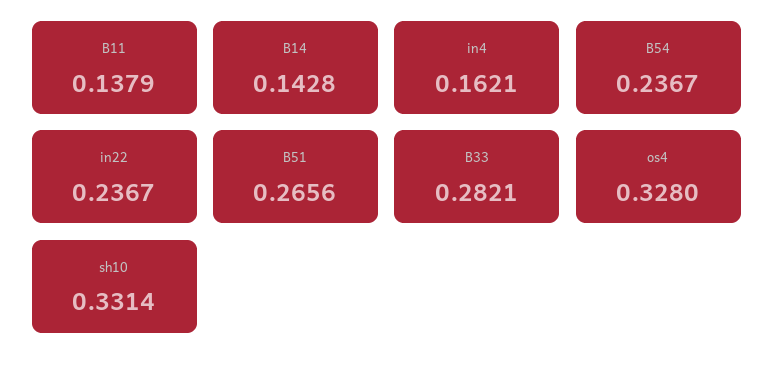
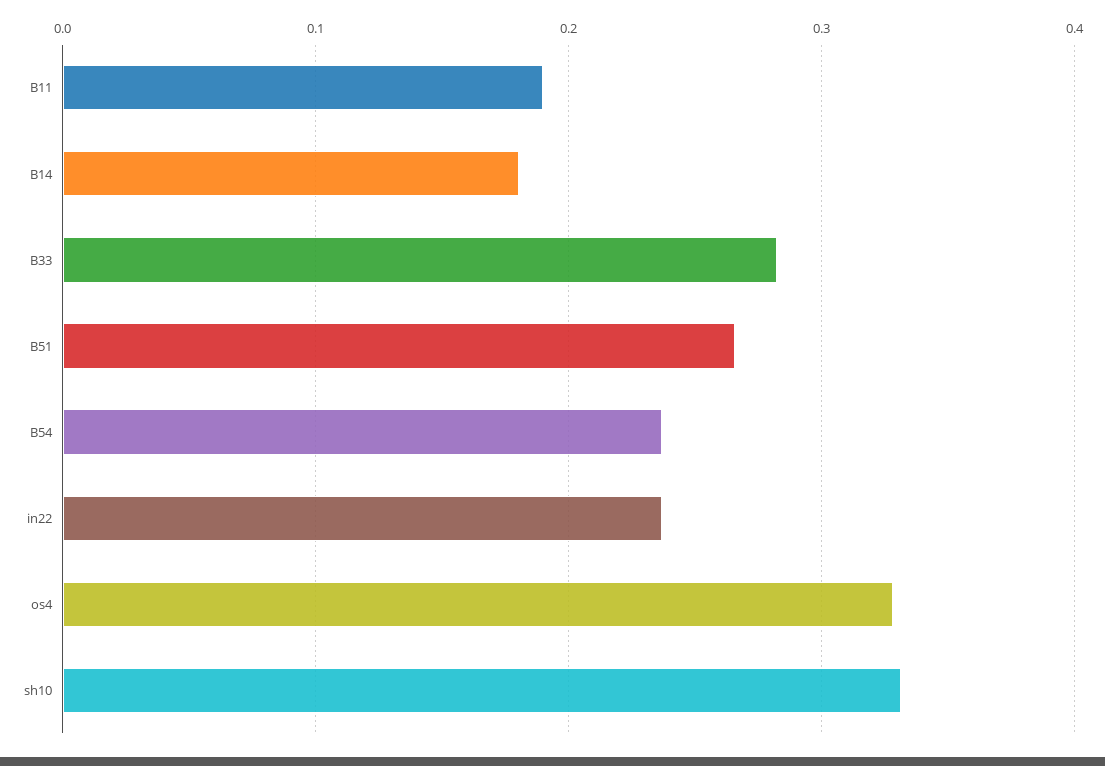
  {
-   "B11": 0.1379,
+   "B11": 0.19,
-   "B14": 0.1428,
+   "B14": 0.18,
-   "in4": 0.1621,
    "B54": 0.2367,
    "in22": 0.2367,
    "B51": 0.2656,
    "B33": 0.2821,
    "os4": 0.328,
    "sh10": 0.3314
  }

